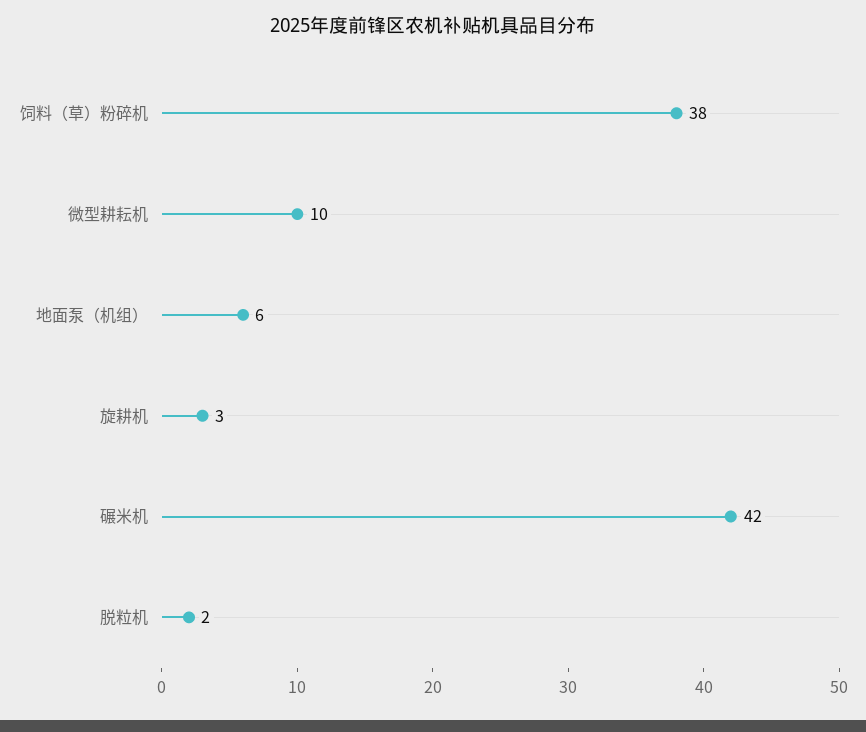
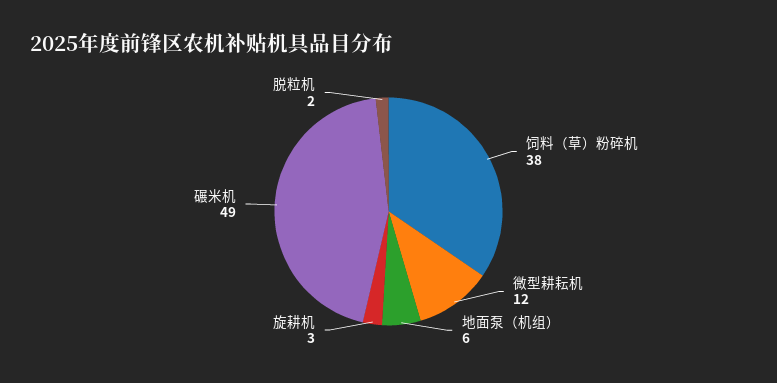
  {
    "饲料（草）粉碎机": 38,
-   "微型耕耘机": 10,
+   "微型耕耘机": 12,
    "地面泵（机组）": 6,
    "旋耕机": 3,
-   "碾米机": 42,
+   "碾米机": 49,
    "脱粒机": 2
  }

